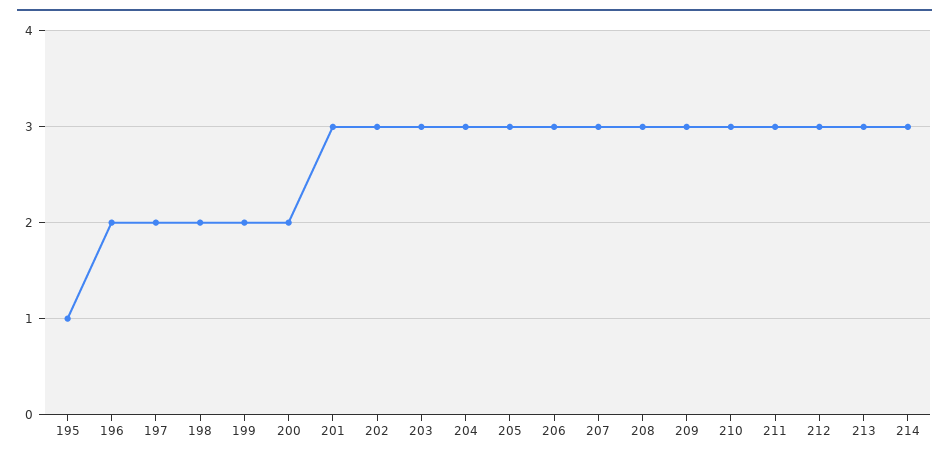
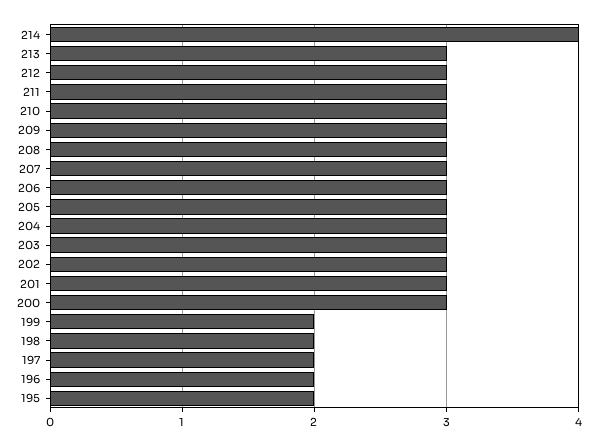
  {
-   "195": 1,
+   "195": 2,
    "196": 2,
    "197": 2,
    "198": 2,
    "199": 2,
-   "200": 2,
+   "200": 3,
    "201": 3,
    "202": 3,
    "203": 3,
    "204": 3,
    "205": 3,
    "206": 3,
    "207": 3,
    "208": 3,
    "209": 3,
    "210": 3,
    "211": 3,
    "212": 3,
    "213": 3,
-   "214": 3
+   "214": 4
  }

